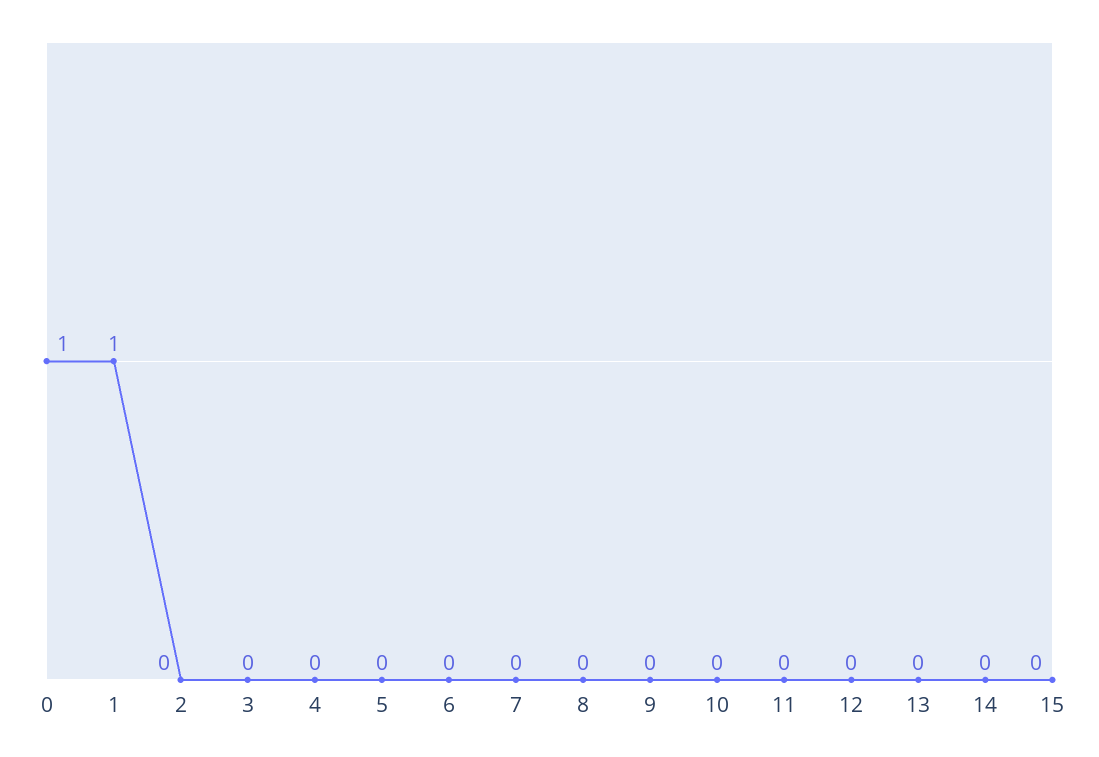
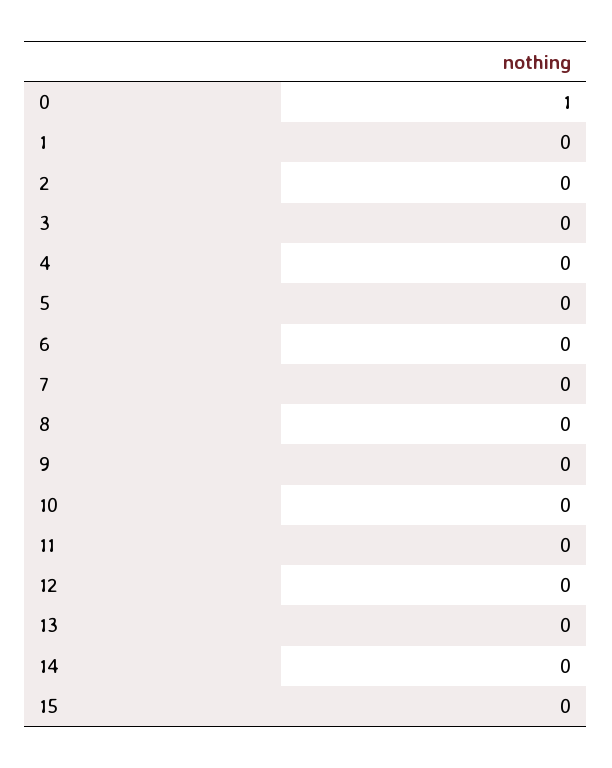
  {
    "0": 1,
-   "1": 1,
+   "1": 0,
    "2": 0,
    "3": 0,
    "4": 0,
    "5": 0,
    "6": 0,
    "7": 0,
    "8": 0,
    "9": 0,
    "10": 0,
    "11": 0,
    "12": 0,
    "13": 0,
    "14": 0,
    "15": 0
  }

